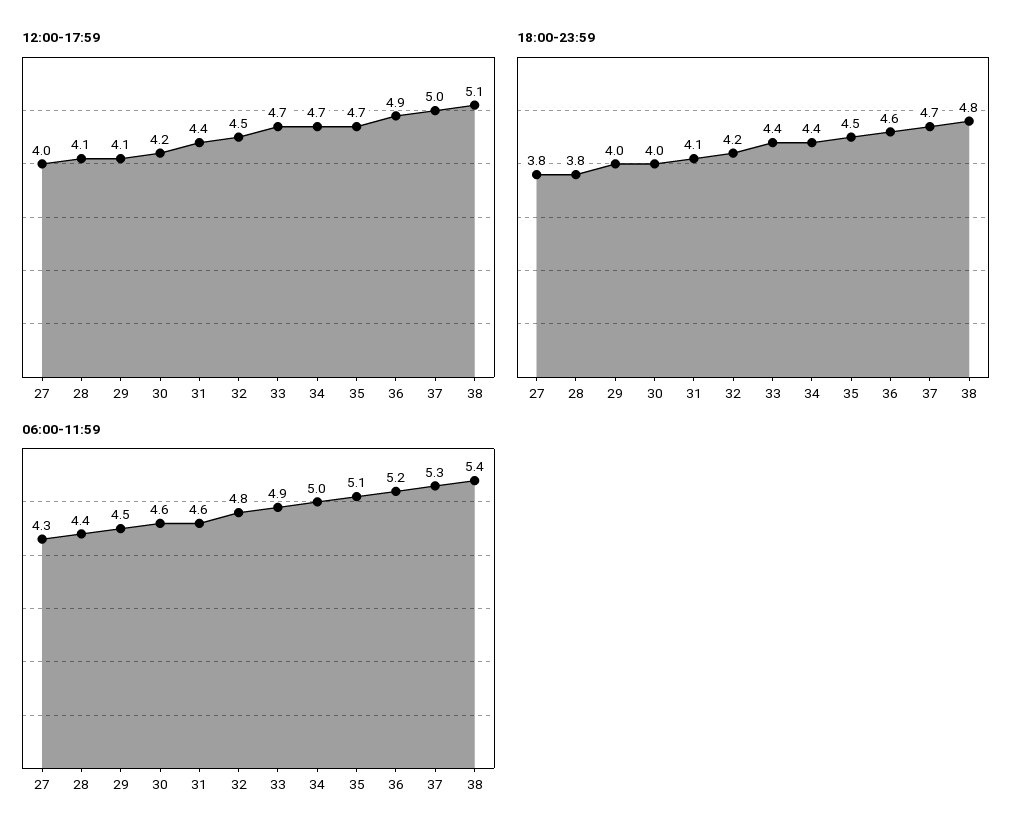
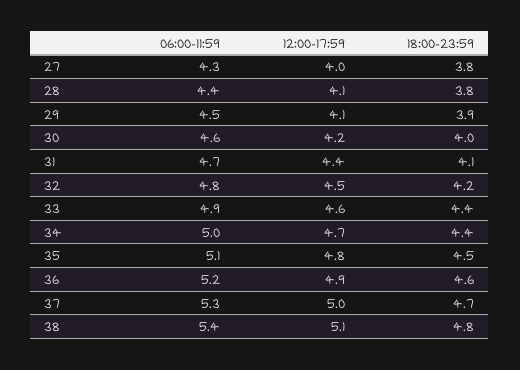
  {
    "12:00-17:59": {
      "27": 4,
      "28": 4.1,
      "29": 4.1,
      "30": 4.2,
      "31": 4.4,
      "32": 4.5,
-     "33": 4.7,
+     "33": 4.6,
      "34": 4.7,
-     "35": 4.7,
+     "35": 4.8,
      "36": 4.9,
      "37": 5,
      "38": 5.1
    },
    "18:00-23:59": {
      "27": 3.8,
      "28": 3.8,
-     "29": 4,
+     "29": 3.9,
      "30": 4,
      "31": 4.1,
      "32": 4.2,
      "33": 4.4,
      "34": 4.4,
      "35": 4.5,
      "36": 4.6,
      "37": 4.7,
      "38": 4.8
    },
    "06:00-11:59": {
      "27": 4.3,
      "28": 4.4,
      "29": 4.5,
      "30": 4.6,
-     "31": 4.6,
+     "31": 4.7,
      "32": 4.8,
      "33": 4.9,
      "34": 5,
      "35": 5.1,
      "36": 5.2,
      "37": 5.3,
      "38": 5.4
    }
  }

